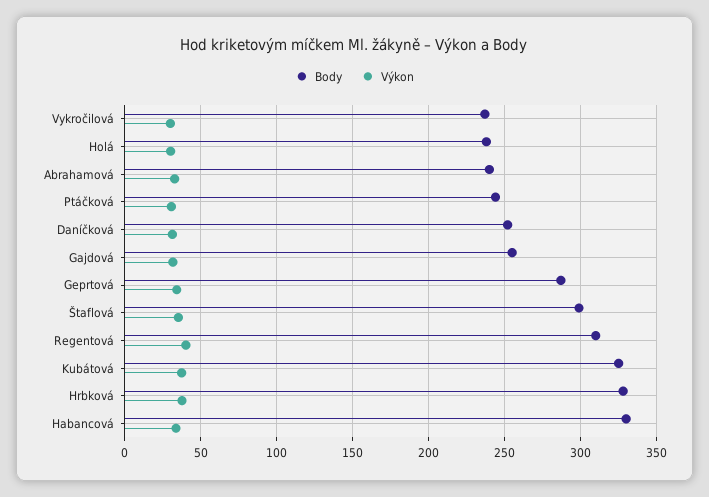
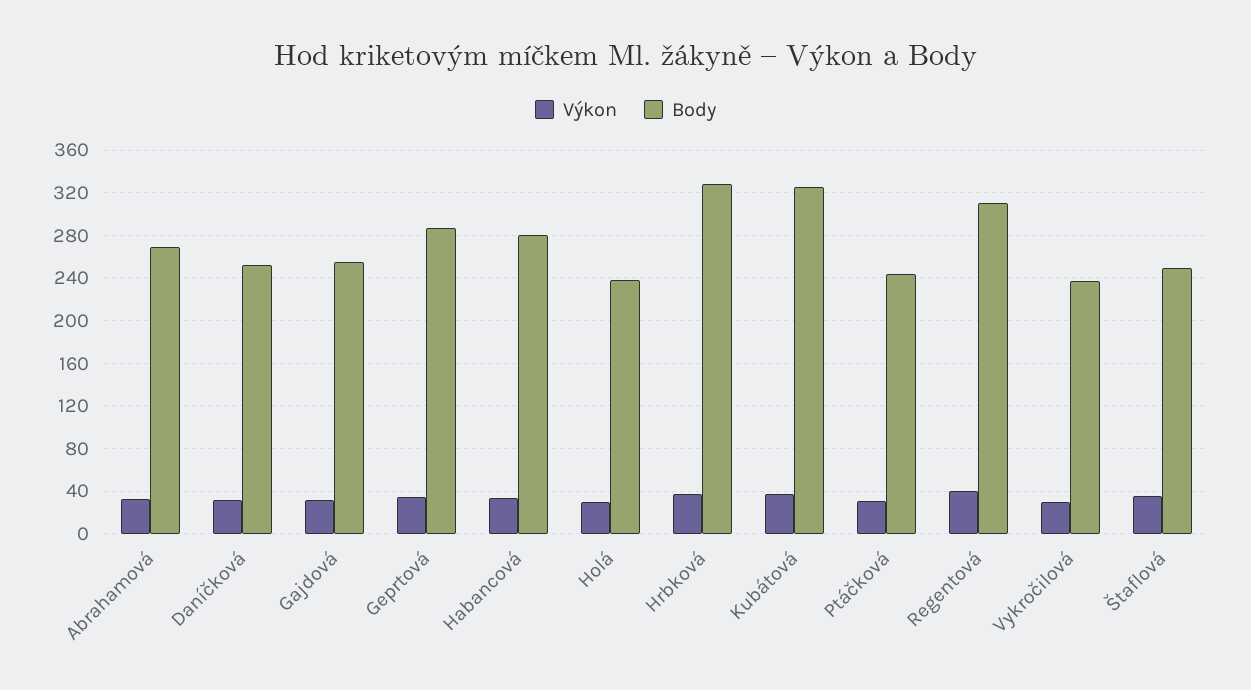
  {
    "Body": {
      "Vykročilová": 235,
      "Holá": 240,
-     "Abrahamová": 240,
+     "Abrahamová": 270,
      "Ptáčková": 245,
      "Daníčková": 250,
      "Gajdová": 255,
      "Geprtová": 285,
-     "Štaflová": 300,
+     "Štaflová": 250,
      "Regentová": 310,
      "Kubátová": 325,
      "Hrbková": 330,
-     "Habancová": 330
+     "Habancová": 280
    },
    "Výkon": {
      "Vykročilová": 30,
      "Holá": 30,
      "Abrahamová": 35,
      "Ptáčková": 30,
      "Daníčková": 30,
      "Gajdová": 30,
      "Geprtová": 35,
      "Štaflová": 35,
      "Regentová": 40,
      "Kubátová": 40,
      "Hrbková": 40,
      "Habancová": 35
    }
  }

